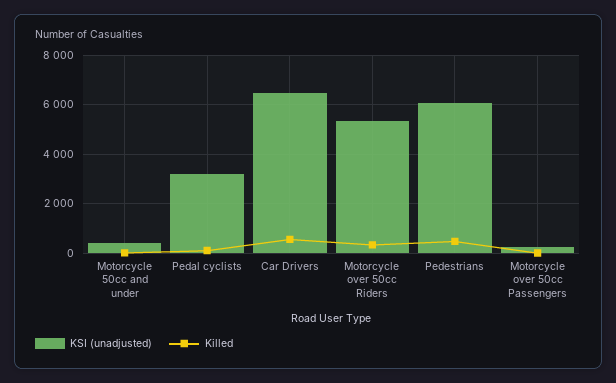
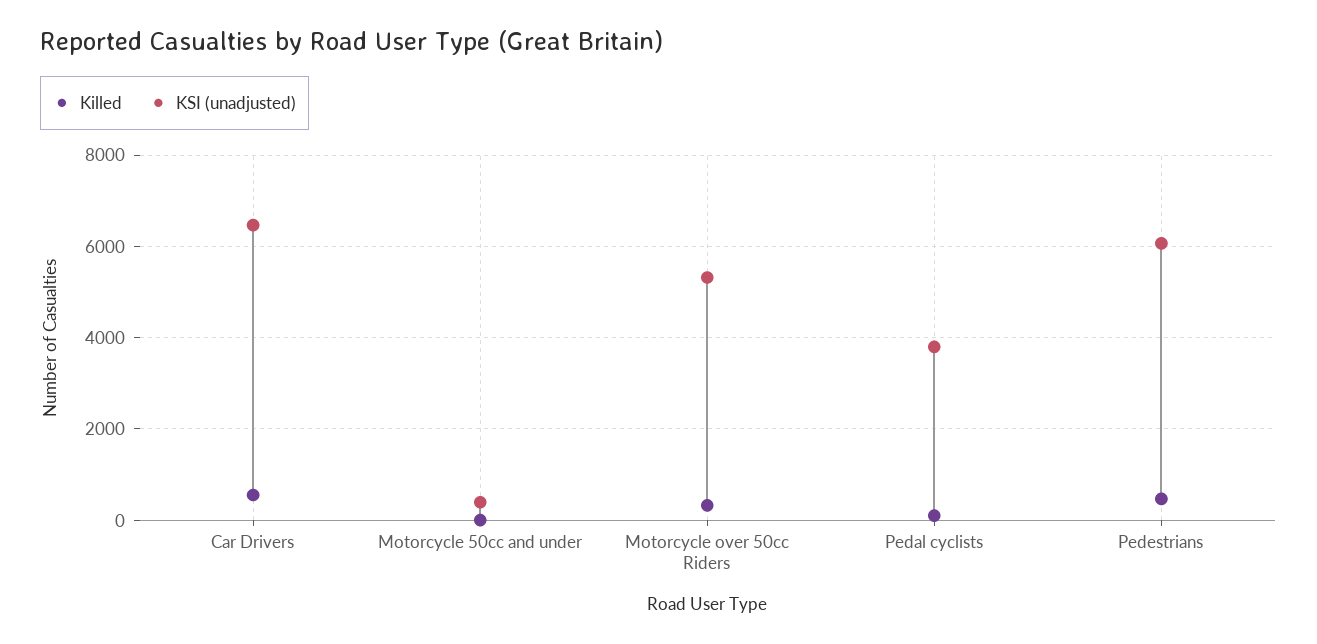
  {
    "KSI (unadjusted)": {
      "Motorcycle 50cc and under": 400,
-     "Pedal cyclists": 3250,
+     "Pedal cyclists": 3800,
      "Car Drivers": 6400,
      "Motorcycle over 50cc Riders": 5400,
-     "Pedestrians": 6000,
+     "Pedestrians": 6000
-     "Motorcycle over 50cc Passengers": 250
    },
    "Killed": {
      "Motorcycle 50cc and under": 0,
      "Pedal cyclists": 200,
      "Car Drivers": 600,
      "Motorcycle over 50cc Riders": 400,
-     "Pedestrians": 400,
+     "Pedestrians": 400
-     "Motorcycle over 50cc Passengers": 0
    }
  }

